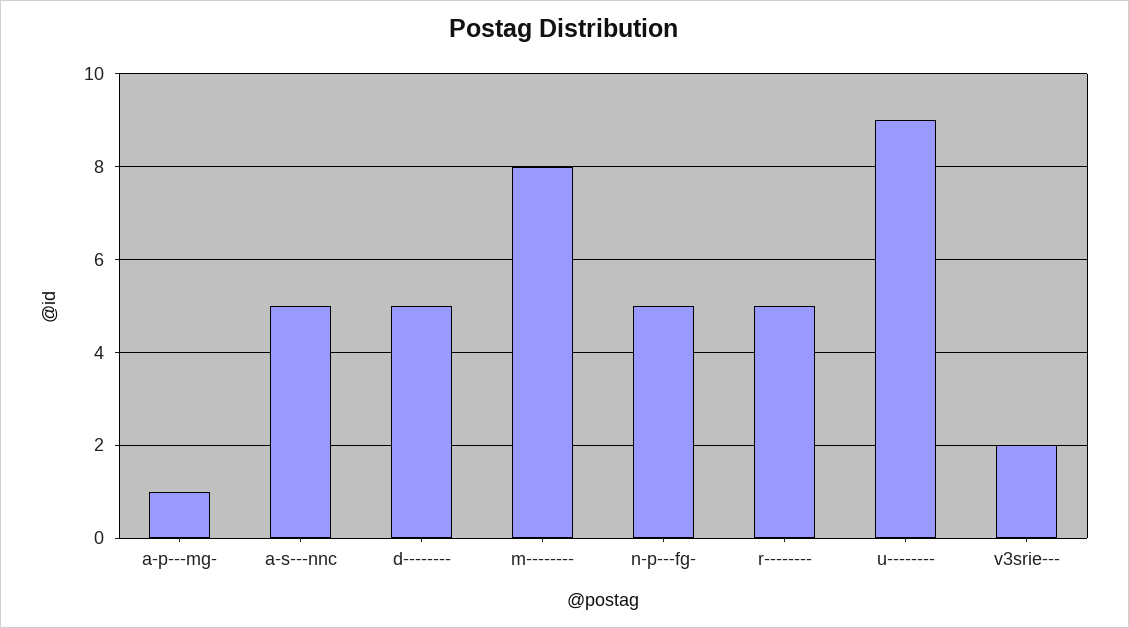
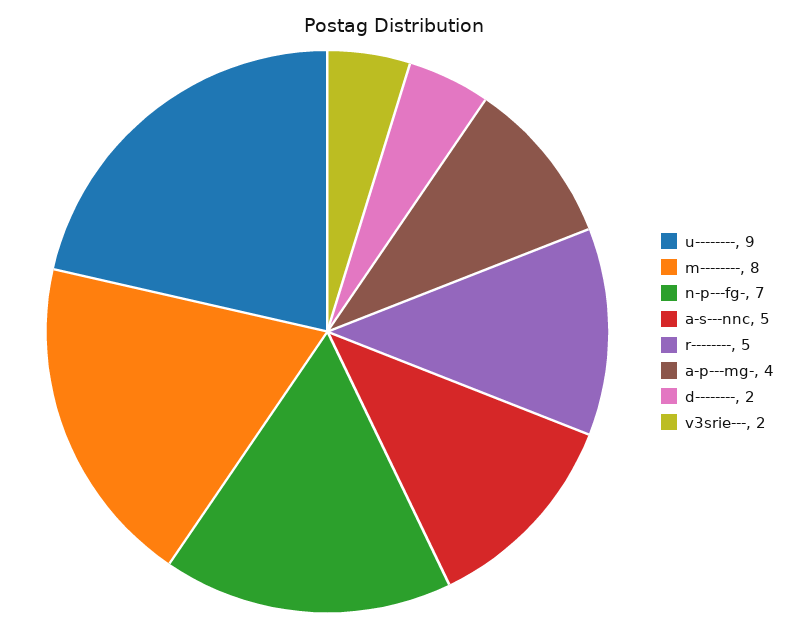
  {
-   "a-p---mg-": 1,
+   "a-p---mg-": 4,
    "a-s---nnc": 5,
-   "d--------": 5,
+   "d--------": 2,
    "m--------": 8,
-   "n-p---fg-": 5,
+   "n-p---fg-": 7,
    "r--------": 5,
    "u--------": 9,
    "v3srie---": 2
  }

